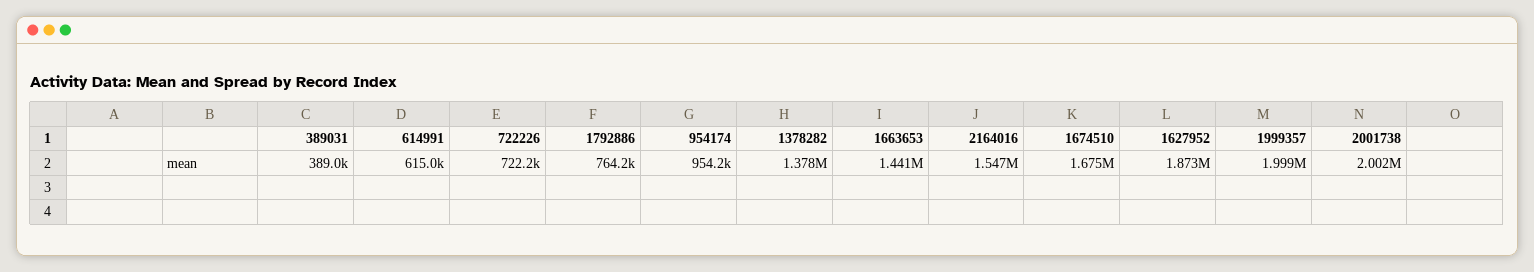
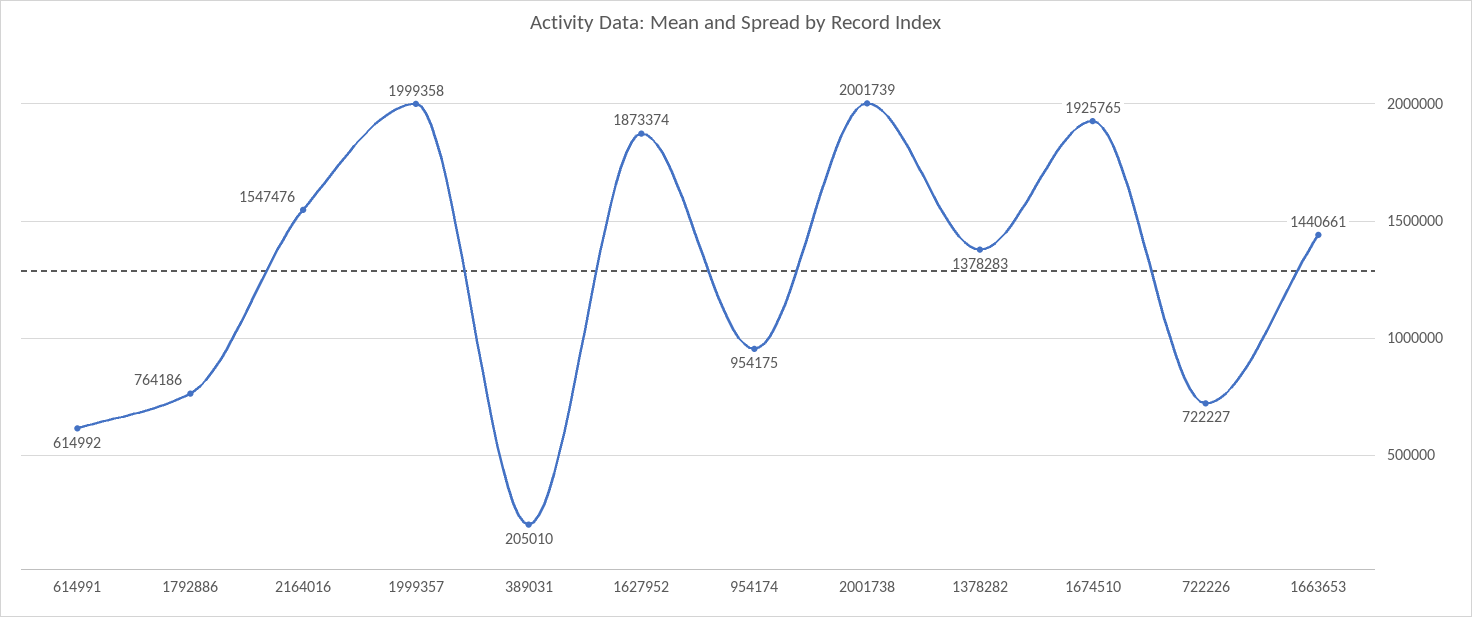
  {
-   "389031": 389000,
+   "389031": 205010,
    "614991": 614992,
    "722226": 722227,
    "1792886": 764186,
    "954174": 954175,
    "1378282": 1378283,
    "1663653": 1440661,
    "2164016": 1547476,
-   "1674510": 1675000,
+   "1674510": 1925765,
    "1627952": 1873374,
    "1999357": 1999358,
    "2001738": 2001739
  }

